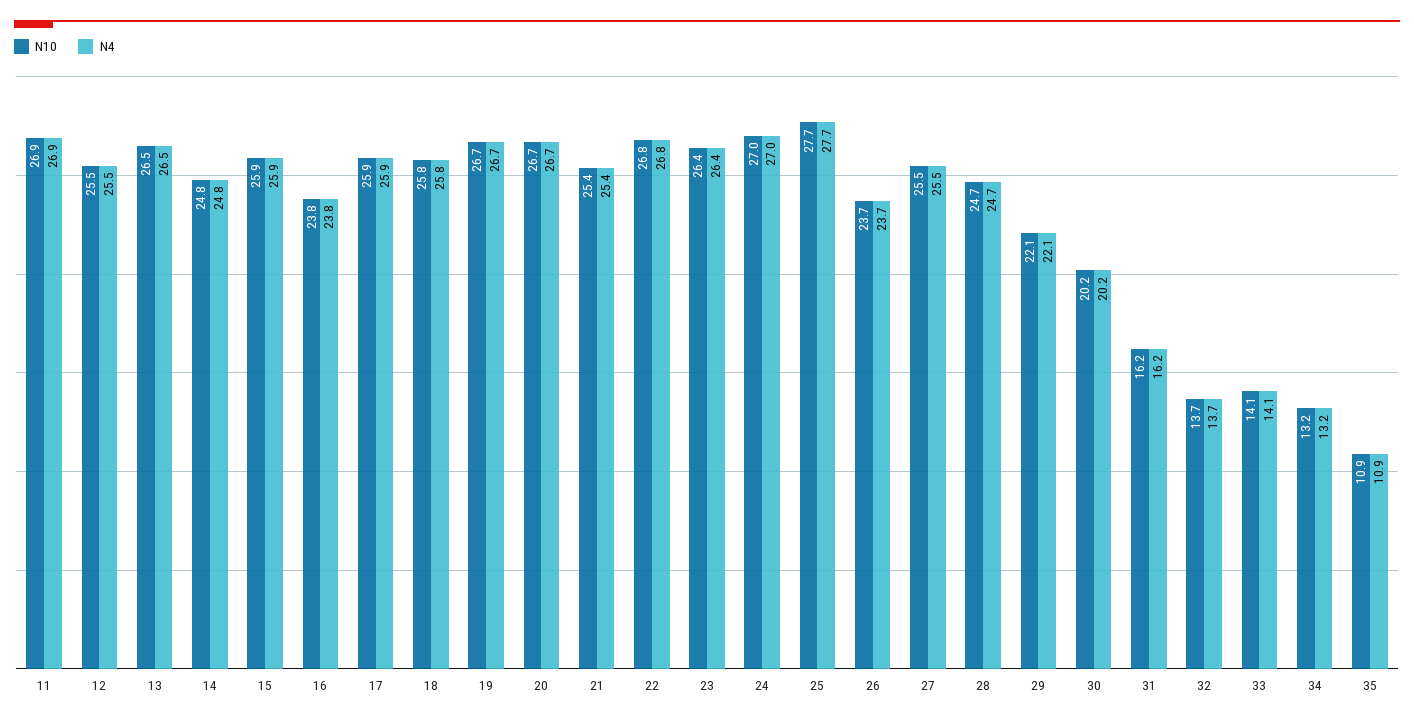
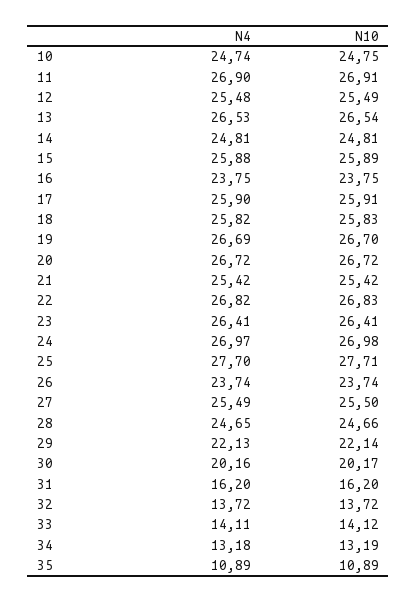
  {
    "N10": {
      "11": 26.91,
      "12": 25.49,
      "13": 26.54,
      "14": 24.81,
      "15": 25.89,
      "16": 23.75,
      "17": 25.91,
      "18": 25.83,
      "19": 26.7,
      "20": 26.72,
      "21": 25.42,
      "22": 26.83,
      "23": 26.41,
      "24": 26.98,
      "25": 27.71,
      "26": 23.74,
      "27": 25.5,
      "28": 24.66,
      "29": 22.14,
      "30": 20.17,
      "31": 16.2,
      "32": 13.72,
      "33": 14.12,
      "34": 13.19,
-     "35": 10.89
+     "35": 10.89,
+     "10": 24.75
    },
    "N4": {
      "11": 26.9,
      "12": 25.48,
      "13": 26.53,
      "14": 24.81,
      "15": 25.88,
      "16": 23.75,
      "17": 25.9,
      "18": 25.82,
      "19": 26.69,
      "20": 26.72,
      "21": 25.42,
      "22": 26.82,
      "23": 26.41,
      "24": 26.97,
      "25": 27.7,
      "26": 23.74,
      "27": 25.49,
      "28": 24.65,
      "29": 22.13,
      "30": 20.16,
      "31": 16.2,
      "32": 13.72,
      "33": 14.11,
      "34": 13.18,
-     "35": 10.89
+     "35": 10.89,
+     "10": 24.74
    }
  }

